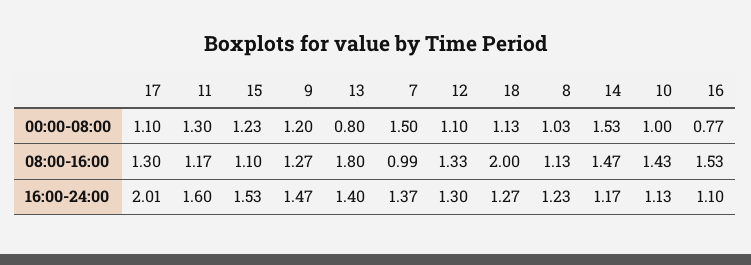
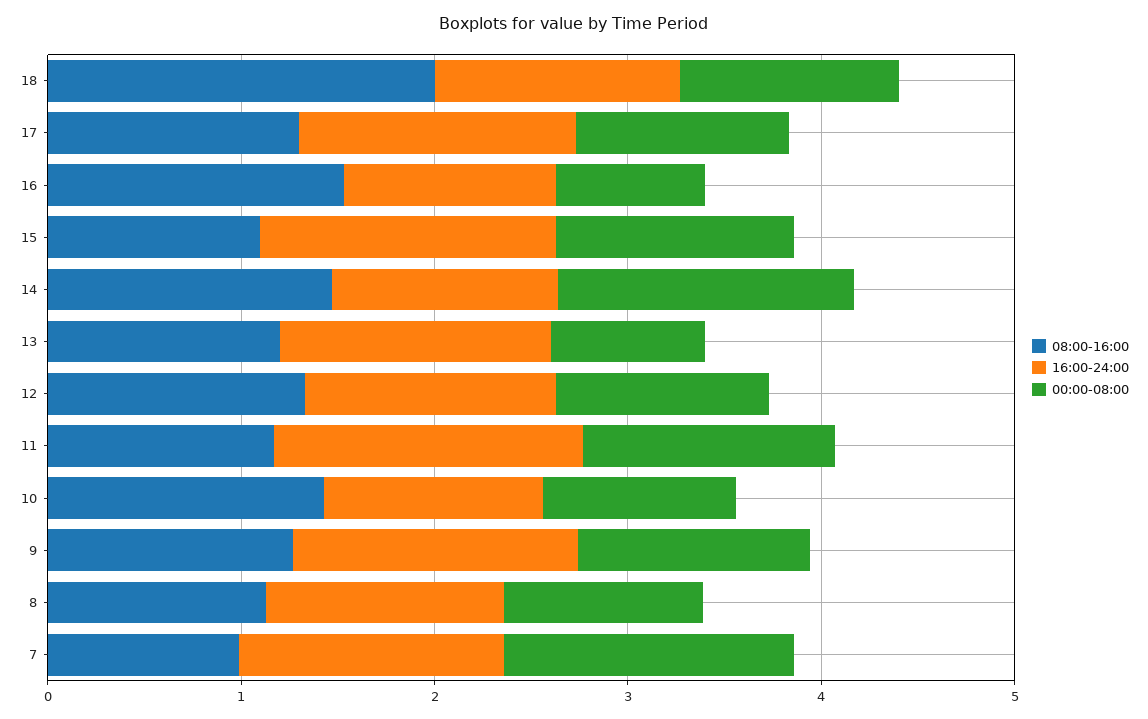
  {
    "00:00-08:00": {
      "17": 1.1,
      "11": 1.3,
      "15": 1.23,
      "9": 1.2,
      "13": 0.8,
      "7": 1.5,
      "12": 1.1,
      "18": 1.13,
      "8": 1.03,
      "14": 1.53,
      "10": 1,
      "16": 0.77
    },
    "08:00-16:00": {
      "17": 1.3,
      "11": 1.17,
      "15": 1.1,
      "9": 1.27,
-     "13": 1.8,
+     "13": 1.2,
      "7": 0.99,
      "12": 1.33,
      "18": 2,
      "8": 1.13,
      "14": 1.47,
      "10": 1.43,
      "16": 1.53
    },
    "16:00-24:00": {
-     "17": 2.01,
+     "17": 1.4,
      "11": 1.6,
      "15": 1.53,
      "9": 1.47,
      "13": 1.4,
      "7": 1.37,
      "12": 1.3,
      "18": 1.27,
      "8": 1.23,
      "14": 1.17,
      "10": 1.13,
      "16": 1.1
    }
  }

